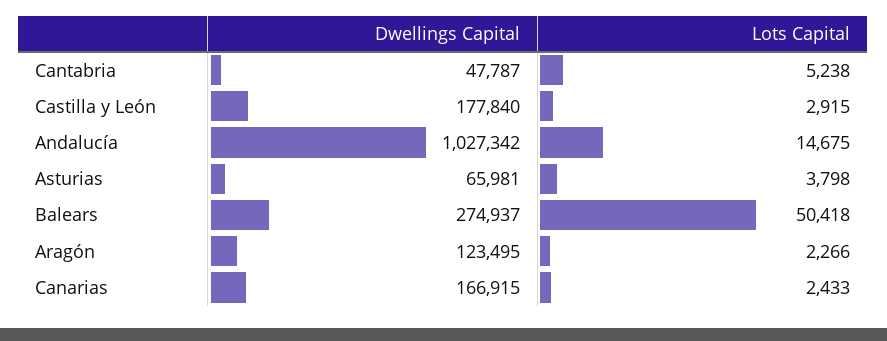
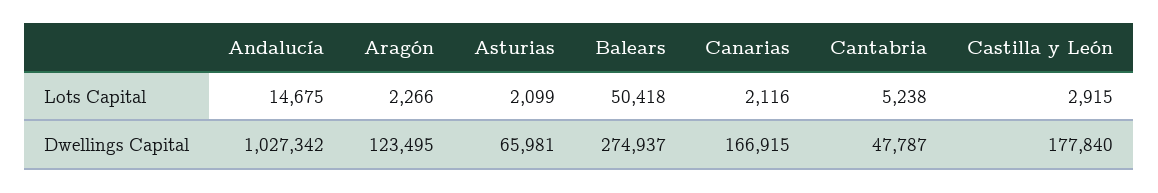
  {
    "Dwellings Capital": {
      "Cantabria": 47787,
      "Castilla y León": 177840,
      "Andalucía": 1027342,
      "Asturias": 65981,
      "Balears": 274937,
      "Aragón": 123495,
      "Canarias": 166915
    },
    "Lots Capital": {
      "Cantabria": 5238,
      "Castilla y León": 2915,
      "Andalucía": 14675,
-     "Asturias": 3798,
+     "Asturias": 2099,
      "Balears": 50418,
      "Aragón": 2266,
-     "Canarias": 2433
+     "Canarias": 2116
    }
  }

